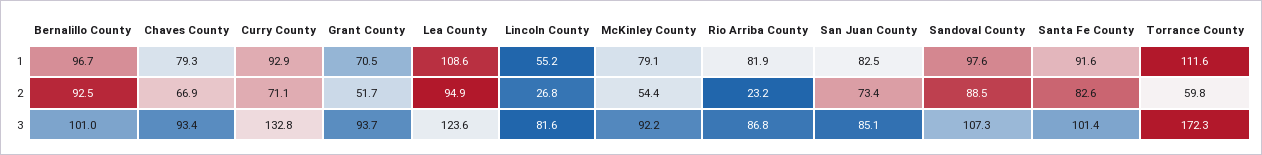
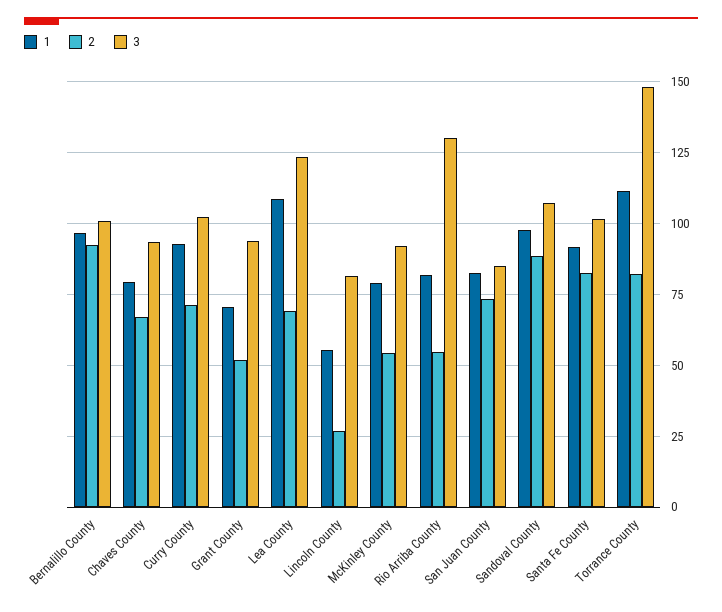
  {
    "1": {
      "Bernalillo County": 96.7,
      "Chaves County": 79.3,
      "Curry County": 92.9,
      "Grant County": 70.5,
      "Lea County": 108.6,
      "Lincoln County": 55.2,
      "McKinley County": 79.1,
      "Rio Arriba County": 81.9,
      "San Juan County": 82.5,
      "Sandoval County": 97.6,
      "Santa Fe County": 91.6,
      "Torrance County": 111.6
    },
    "2": {
      "Bernalillo County": 92.5,
      "Chaves County": 66.9,
      "Curry County": 71.1,
      "Grant County": 51.7,
-     "Lea County": 94.9,
+     "Lea County": 70,
      "Lincoln County": 26.8,
      "McKinley County": 54.4,
-     "Rio Arriba County": 23.2,
+     "Rio Arriba County": 55,
      "San Juan County": 73.4,
      "Sandoval County": 88.5,
      "Santa Fe County": 82.6,
-     "Torrance County": 59.8
+     "Torrance County": 82.5
    },
    "3": {
      "Bernalillo County": 101,
      "Chaves County": 93.4,
-     "Curry County": 132.8,
+     "Curry County": 102.5,
      "Grant County": 93.7,
      "Lea County": 123.6,
      "Lincoln County": 81.6,
      "McKinley County": 92.2,
-     "Rio Arriba County": 86.8,
+     "Rio Arriba County": 130,
      "San Juan County": 85.1,
      "Sandoval County": 107.3,
      "Santa Fe County": 101.4,
-     "Torrance County": 172.3
+     "Torrance County": 147.5
    }
  }

